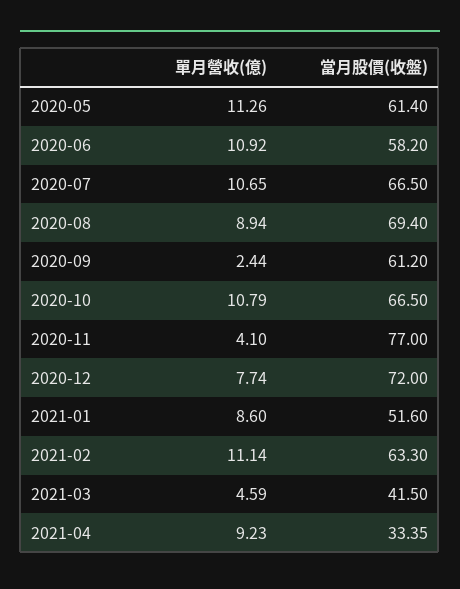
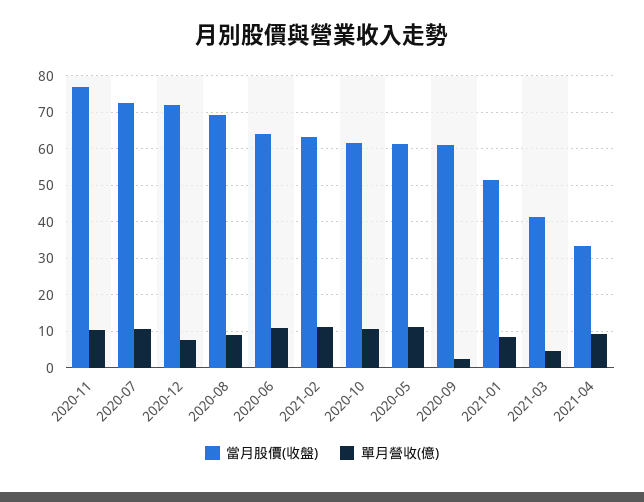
  {
    "單月營收(億)": {
      "2020-05": 11.26,
      "2020-06": 10.92,
      "2020-07": 10.65,
      "2020-08": 8.94,
      "2020-09": 2.44,
      "2020-10": 10.79,
-     "2020-11": 4.1,
+     "2020-11": 10,
      "2020-12": 7.74,
      "2021-01": 8.6,
      "2021-02": 11.14,
      "2021-03": 4.59,
      "2021-04": 9.23
    },
    "當月股價(收盤)": {
      "2020-05": 61.4,
-     "2020-06": 58.2,
+     "2020-06": 64,
-     "2020-07": 66.5,
+     "2020-07": 72,
      "2020-08": 69.4,
      "2020-09": 61.2,
-     "2020-10": 66.5,
+     "2020-10": 62,
      "2020-11": 77,
      "2020-12": 72,
      "2021-01": 51.6,
      "2021-02": 63.3,
      "2021-03": 41.5,
      "2021-04": 33.35
    }
  }

